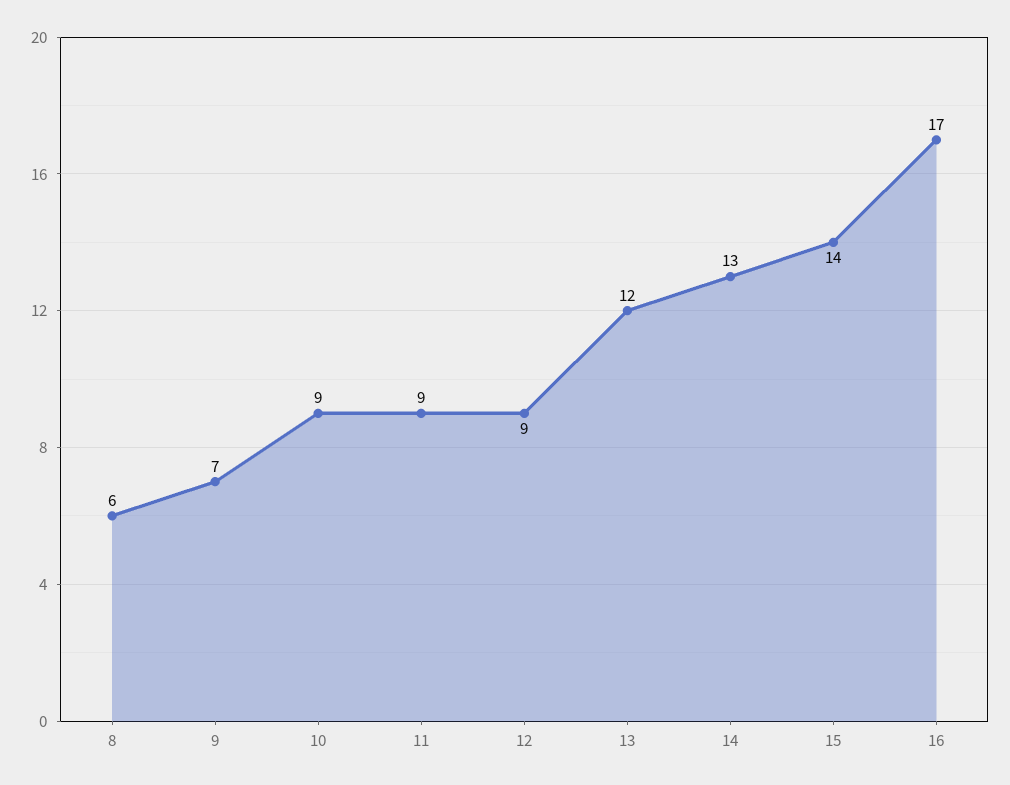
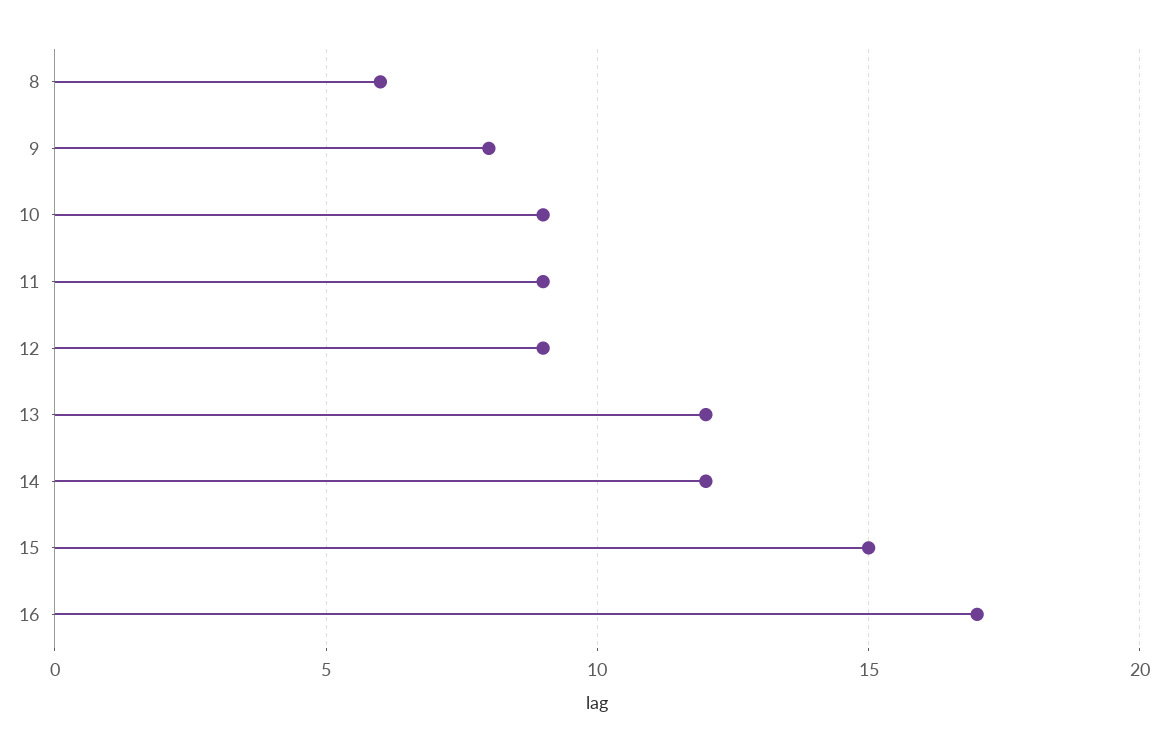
  {
    "8": 6,
-   "9": 7,
+   "9": 8,
    "10": 9,
    "11": 9,
    "12": 9,
    "13": 12,
-   "14": 13,
+   "14": 12,
-   "15": 14,
+   "15": 15,
    "16": 17
  }

